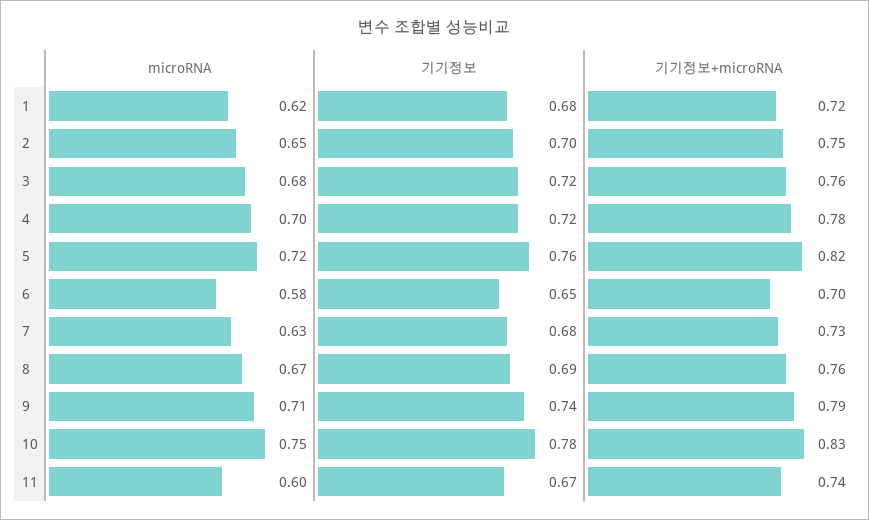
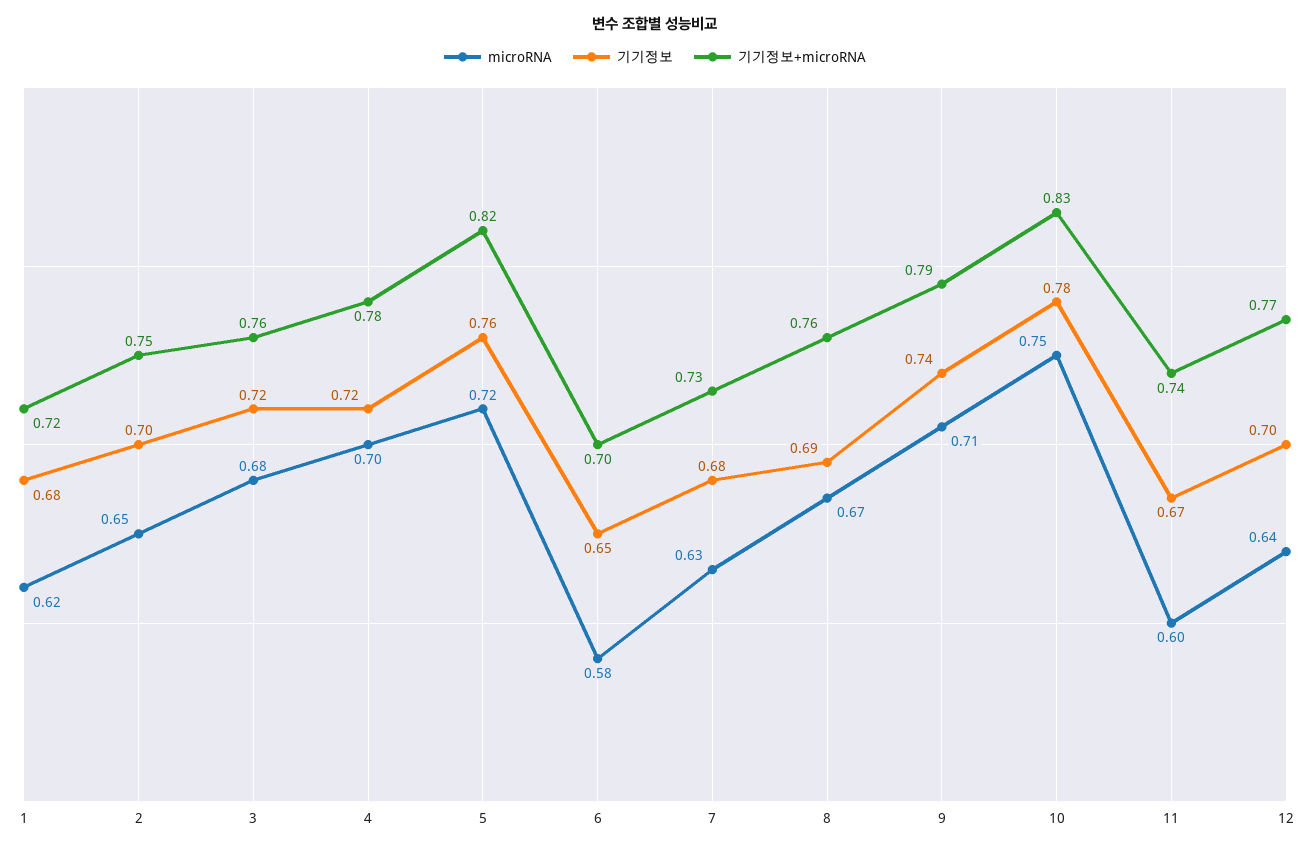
  {
    "microRNA": {
      "1": 0.62,
      "2": 0.65,
      "3": 0.68,
      "4": 0.7,
      "5": 0.72,
      "6": 0.58,
      "7": 0.63,
      "8": 0.67,
      "9": 0.71,
      "10": 0.75,
-     "11": 0.6
+     "11": 0.6,
+     "12": 0.64
    },
    "기기정보": {
      "1": 0.68,
      "2": 0.7,
      "3": 0.72,
      "4": 0.72,
      "5": 0.76,
      "6": 0.65,
      "7": 0.68,
      "8": 0.69,
      "9": 0.74,
      "10": 0.78,
-     "11": 0.67
+     "11": 0.67,
+     "12": 0.7
    },
    "기기정보+microRNA": {
      "1": 0.72,
      "2": 0.75,
      "3": 0.76,
      "4": 0.78,
      "5": 0.82,
      "6": 0.7,
      "7": 0.73,
      "8": 0.76,
      "9": 0.79,
      "10": 0.83,
-     "11": 0.74
+     "11": 0.74,
+     "12": 0.77
    }
  }

